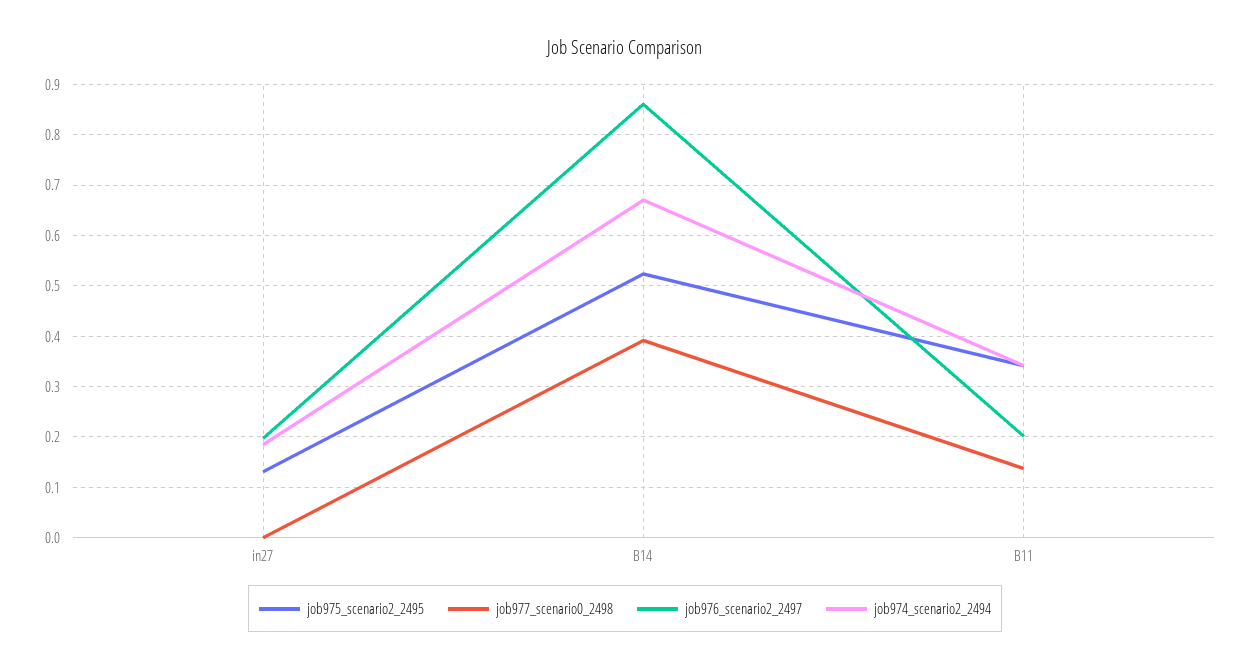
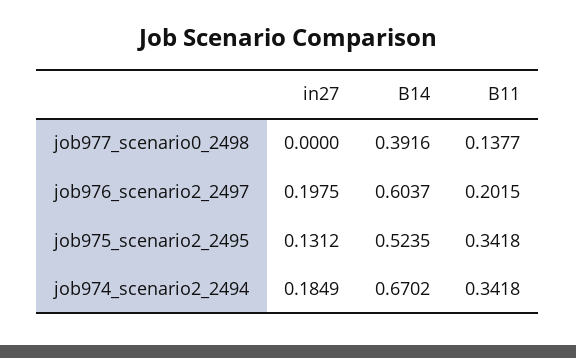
  {
    "job975_scenario2_2495": {
      "in27": 0.1312,
      "B14": 0.5235,
      "B11": 0.3418
    },
    "job977_scenario0_2498": {
      "in27": 0,
      "B14": 0.3916,
      "B11": 0.1377
    },
    "job976_scenario2_2497": {
      "in27": 0.1975,
-     "B14": 0.86,
+     "B14": 0.6037,
      "B11": 0.2015
    },
    "job974_scenario2_2494": {
      "in27": 0.1849,
      "B14": 0.6702,
      "B11": 0.3418
    }
  }

